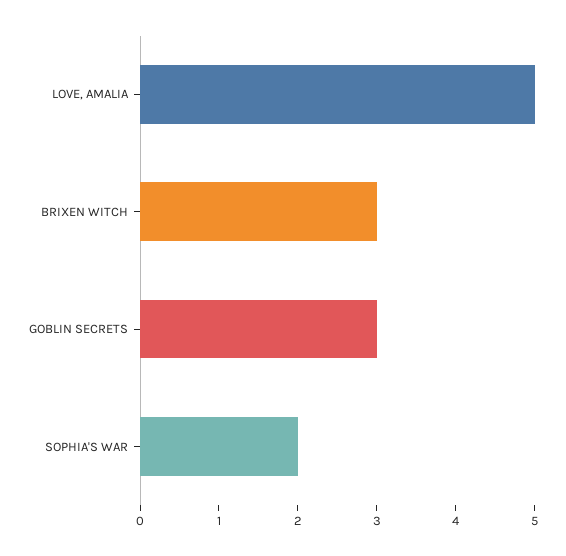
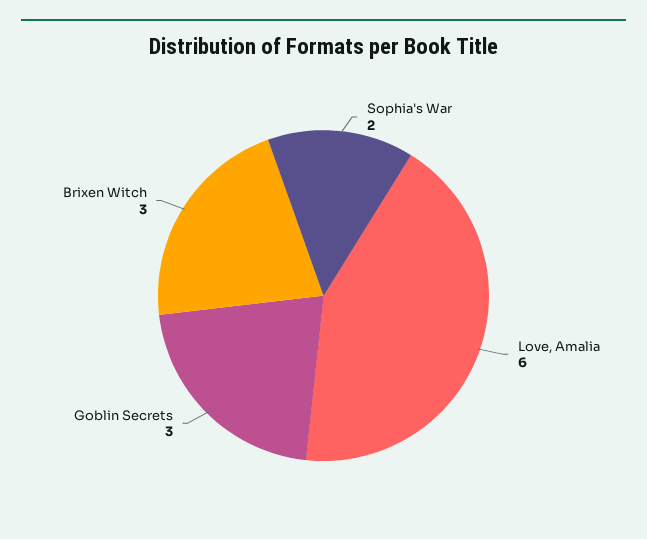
  {
-   "LOVE, AMALIA": 5,
+   "LOVE, AMALIA": 6,
    "BRIXEN WITCH": 3,
    "GOBLIN SECRETS": 3,
    "SOPHIA'S WAR": 2
  }

